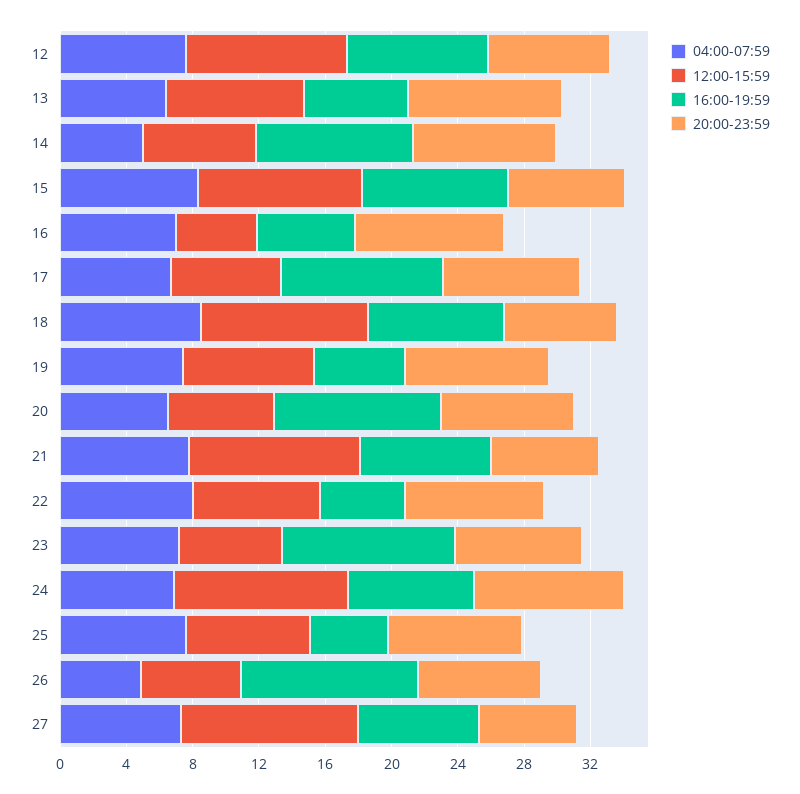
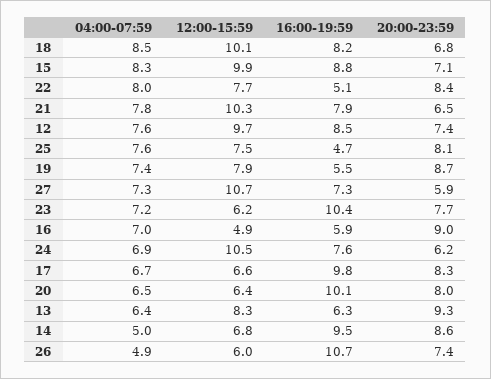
  {
    "04:00-07:59": {
      "12": 7.6,
      "13": 6.4,
      "14": 5,
      "15": 8.3,
      "16": 7,
      "17": 6.7,
      "18": 8.5,
      "19": 7.4,
      "20": 6.5,
      "21": 7.8,
      "22": 8,
      "23": 7.2,
      "24": 6.9,
      "25": 7.6,
      "26": 4.9,
      "27": 7.3
    },
    "12:00-15:59": {
      "12": 9.7,
      "13": 8.3,
      "14": 6.8,
      "15": 9.9,
      "16": 4.9,
      "17": 6.6,
      "18": 10.1,
      "19": 7.9,
      "20": 6.4,
      "21": 10.3,
      "22": 7.7,
      "23": 6.2,
      "24": 10.5,
      "25": 7.5,
      "26": 6,
      "27": 10.7
    },
    "16:00-19:59": {
      "12": 8.5,
      "13": 6.3,
      "14": 9.5,
      "15": 8.8,
      "16": 5.9,
      "17": 9.8,
      "18": 8.2,
      "19": 5.5,
      "20": 10.1,
      "21": 7.9,
      "22": 5.1,
      "23": 10.4,
      "24": 7.6,
      "25": 4.7,
      "26": 10.7,
      "27": 7.3
    },
    "20:00-23:59": {
      "12": 7.4,
      "13": 9.3,
      "14": 8.6,
      "15": 7.1,
      "16": 9,
      "17": 8.3,
      "18": 6.8,
      "19": 8.7,
      "20": 8,
      "21": 6.5,
      "22": 8.4,
      "23": 7.7,
-     "24": 9,
+     "24": 6.2,
      "25": 8.1,
      "26": 7.4,
      "27": 5.9
    }
  }

